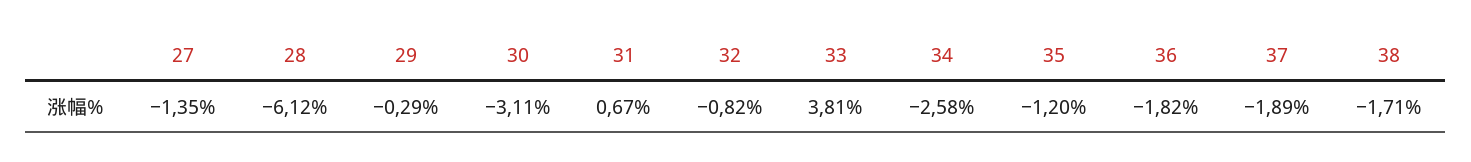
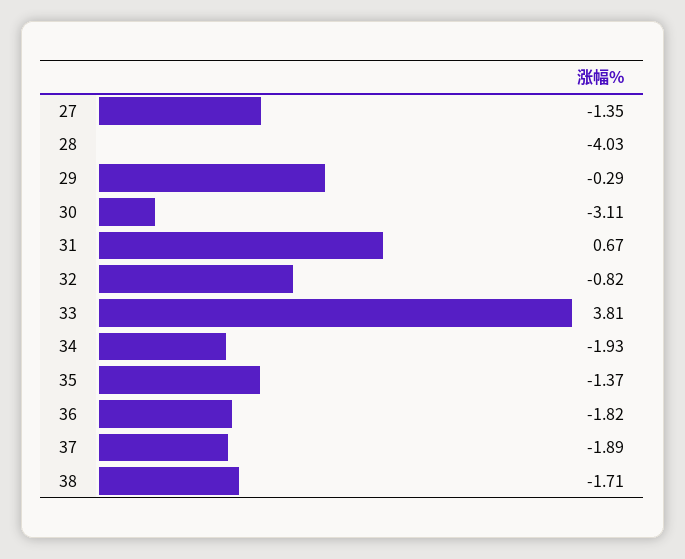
  {
    "27": -1.35,
-   "28": -6.12,
+   "28": -4.03,
    "29": -0.29,
    "30": -3.11,
    "31": 0.67,
    "32": -0.82,
    "33": 3.81,
-   "34": -2.58,
+   "34": -1.93,
-   "35": -1.2,
+   "35": -1.37,
    "36": -1.82,
    "37": -1.89,
    "38": -1.71
  }

